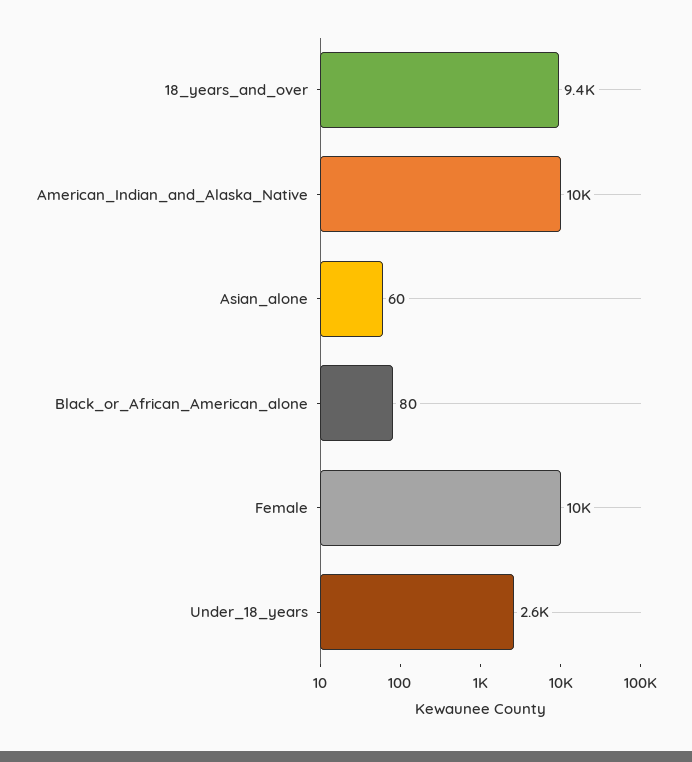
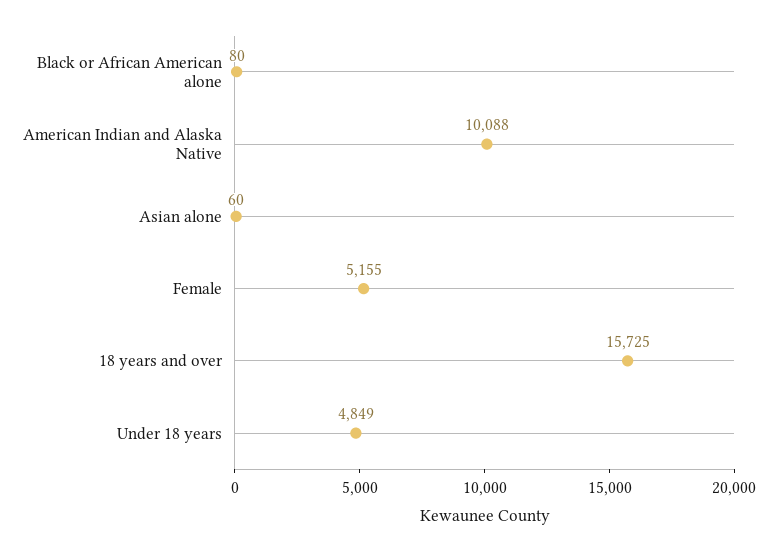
  {
-   "18_years_and_over": 9400,
+   "18_years_and_over": 15725,
    "American_Indian_and_Alaska_Native": 10088,
    "Asian_alone": 60,
    "Black_or_African_American_alone": 80,
-   "Female": 10000,
+   "Female": 5155,
-   "Under_18_years": 2600
+   "Under_18_years": 4849
  }

